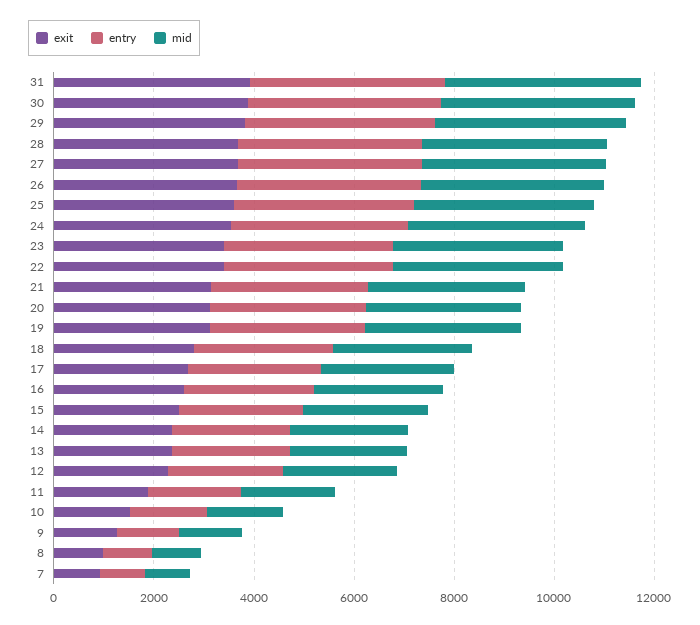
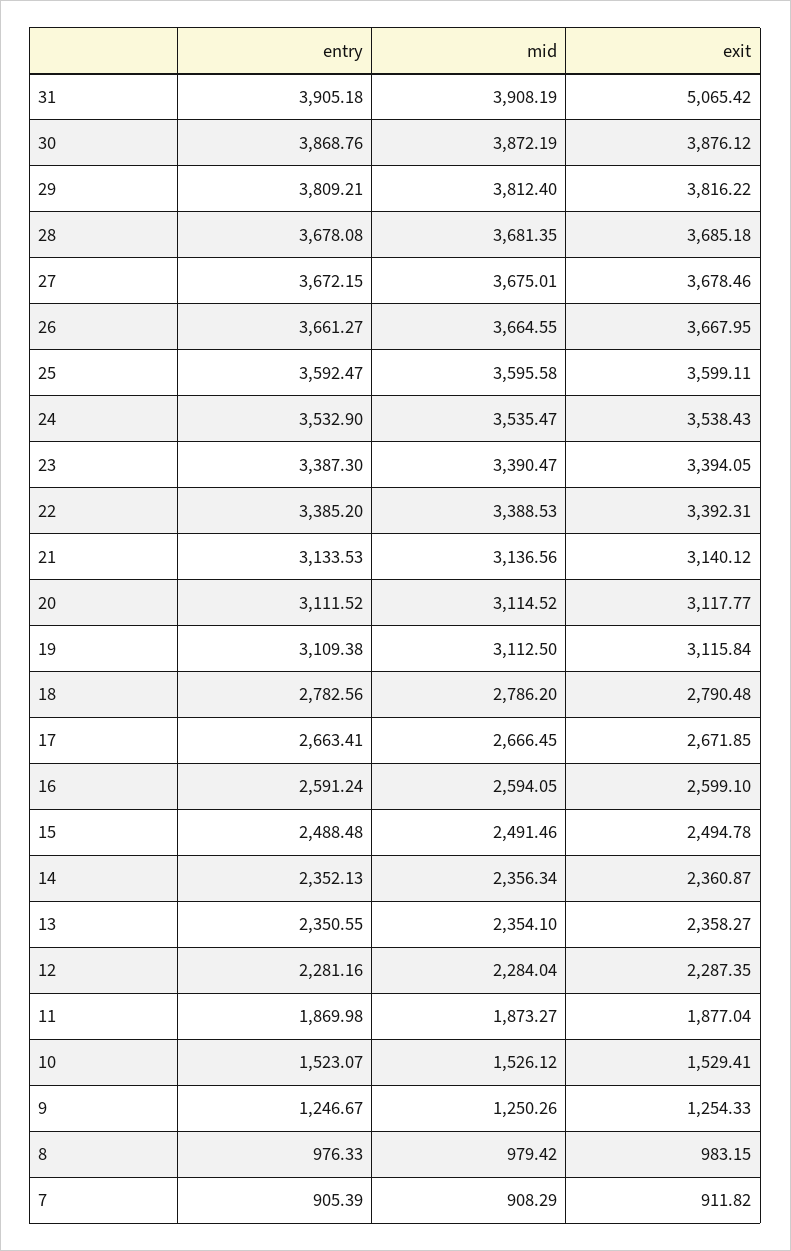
  {
    "exit": {
-     "31": 4000,
+     "31": 5065.42,
      "30": 3876.12,
      "29": 3816.22,
      "28": 3685.18,
      "27": 3678.46,
      "26": 3667.95,
      "25": 3599.11,
      "24": 3538.43,
      "23": 3394.05,
      "22": 3392.31,
      "21": 3140.12,
      "20": 3117.77,
      "19": 3115.84,
      "18": 2790.48,
      "17": 2671.85,
      "16": 2599.1,
      "15": 2494.78,
      "14": 2360.87,
      "13": 2358.27,
      "12": 2287.35,
      "11": 1877.04,
      "10": 1529.41,
      "9": 1254.33,
      "8": 983.15,
      "7": 911.82
    },
    "entry": {
      "31": 3905.18,
      "30": 3868.76,
      "29": 3809.21,
      "28": 3678.08,
      "27": 3672.15,
      "26": 3661.27,
      "25": 3592.47,
      "24": 3532.9,
      "23": 3387.3,
      "22": 3385.2,
      "21": 3133.53,
      "20": 3111.52,
      "19": 3109.38,
      "18": 2782.56,
      "17": 2663.41,
      "16": 2591.24,
      "15": 2488.48,
      "14": 2352.13,
      "13": 2350.55,
      "12": 2281.16,
      "11": 1869.98,
      "10": 1523.07,
      "9": 1246.67,
      "8": 976.33,
      "7": 905.39
    },
    "mid": {
      "31": 3908.19,
      "30": 3872.19,
      "29": 3812.4,
      "28": 3681.35,
      "27": 3675.01,
      "26": 3664.55,
      "25": 3595.58,
      "24": 3535.47,
      "23": 3390.47,
      "22": 3388.53,
      "21": 3136.56,
      "20": 3114.52,
      "19": 3112.5,
      "18": 2786.2,
      "17": 2666.45,
      "16": 2594.05,
      "15": 2491.46,
      "14": 2356.34,
      "13": 2354.1,
      "12": 2284.04,
      "11": 1873.27,
      "10": 1526.12,
      "9": 1250.26,
      "8": 979.42,
      "7": 908.29
    }
  }

